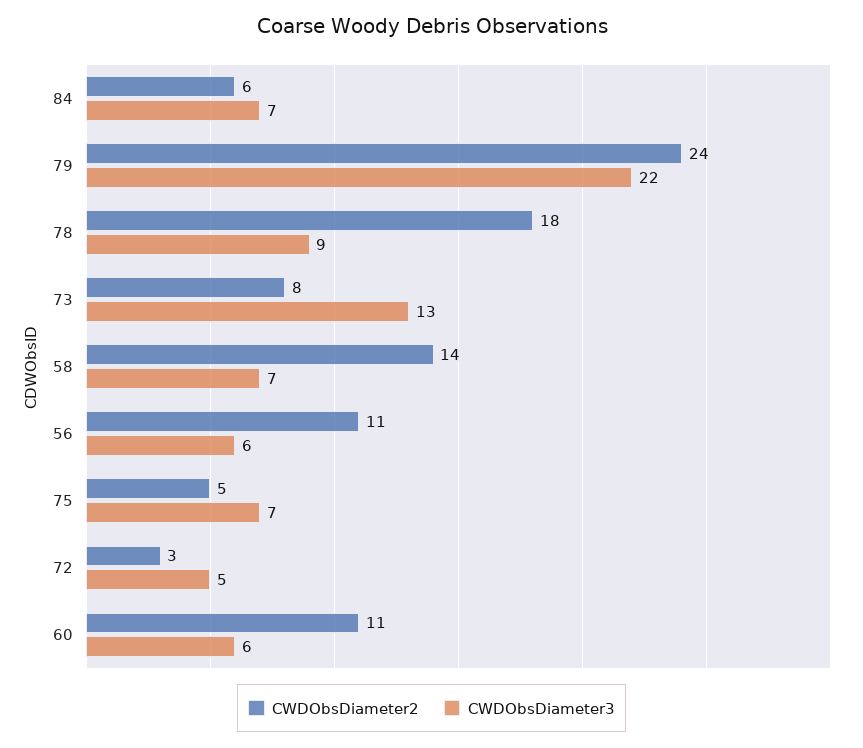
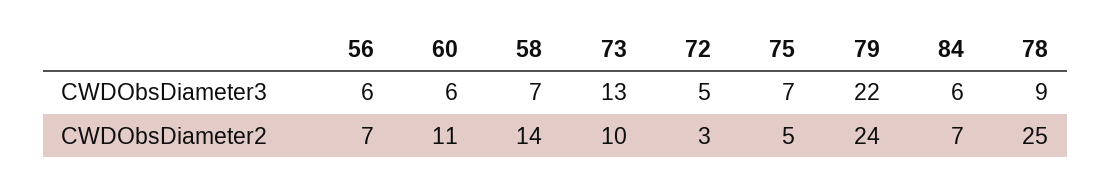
  {
    "CWDObsDiameter2": {
-     "84": 6,
+     "84": 7,
      "79": 24,
-     "78": 18,
+     "78": 25,
-     "73": 8,
+     "73": 10,
      "58": 14,
-     "56": 11,
+     "56": 7,
      "75": 5,
      "72": 3,
      "60": 11
    },
    "CWDObsDiameter3": {
-     "84": 7,
+     "84": 6,
      "79": 22,
      "78": 9,
      "73": 13,
      "58": 7,
      "56": 6,
      "75": 7,
      "72": 5,
      "60": 6
    }
  }

